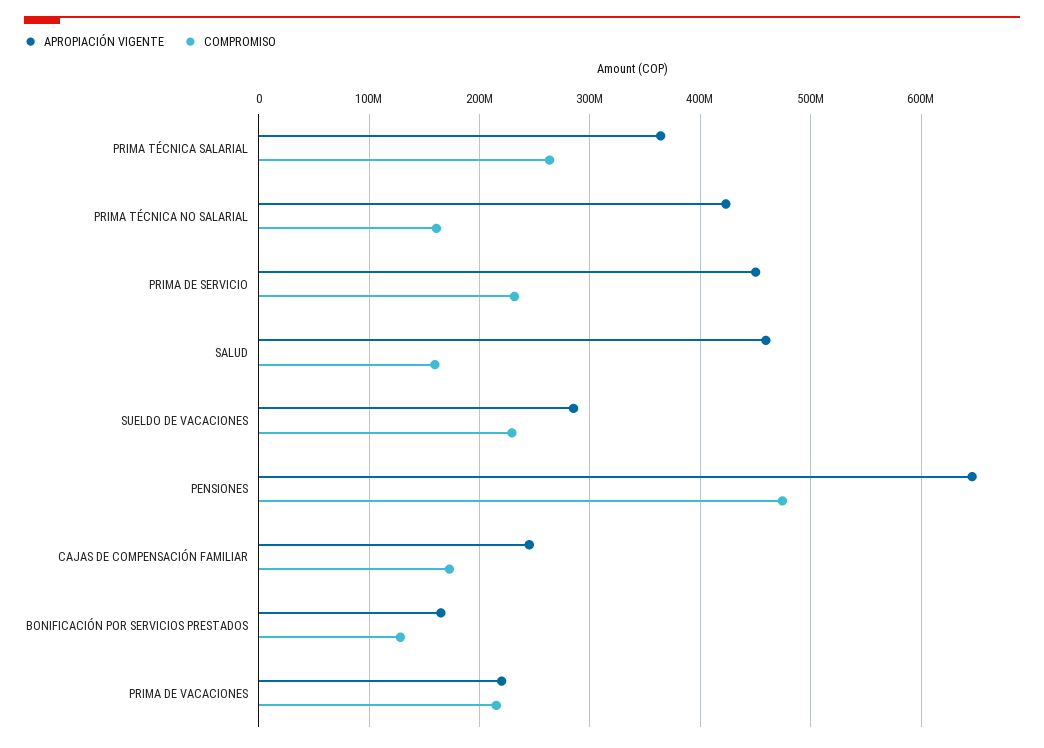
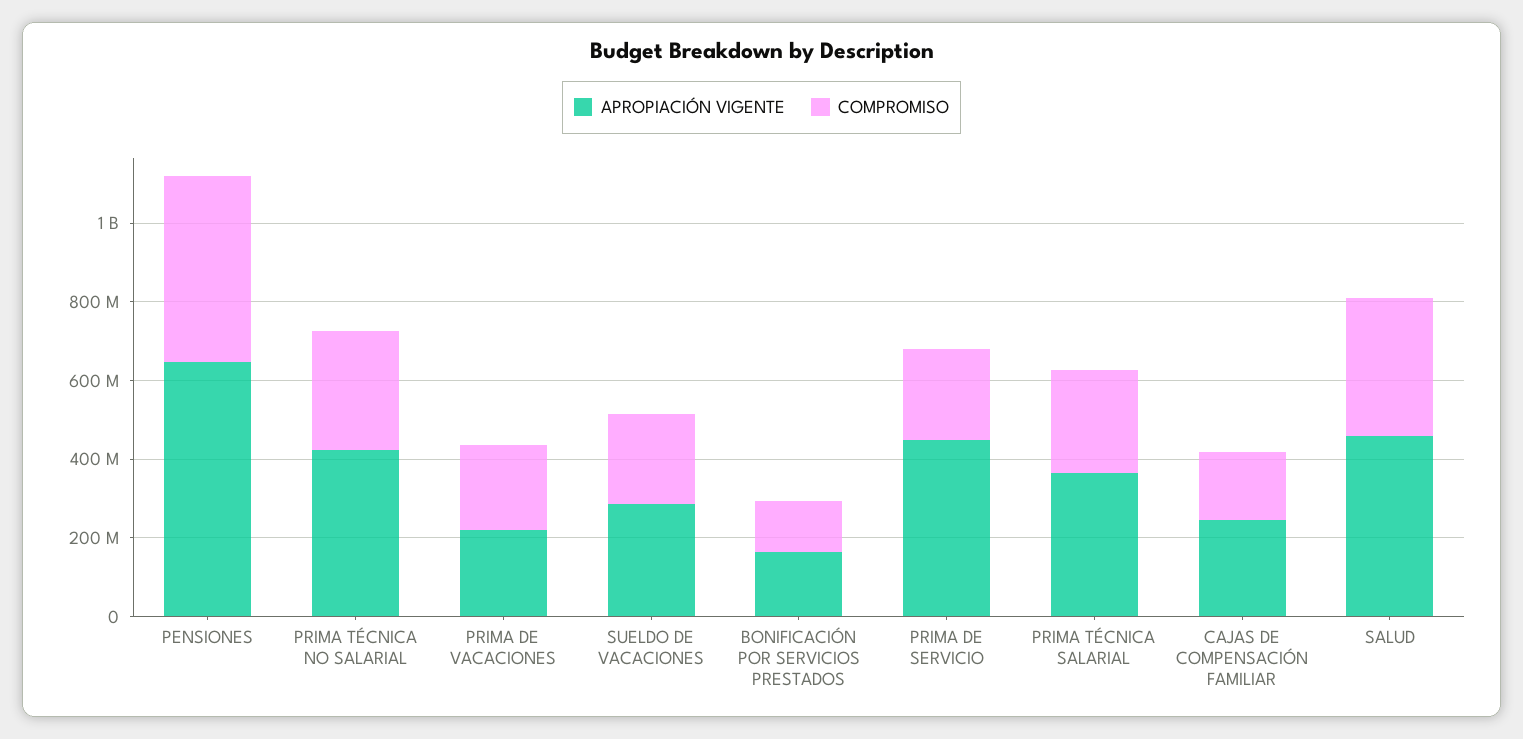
  {
    "APROPIACIÓN VIGENTE": {
      "PRIMA TÉCNICA SALARIAL": 360000000,
      "PRIMA TÉCNICA NO SALARIAL": 420000000,
      "PRIMA DE SERVICIO": 450000000,
      "SALUD": 460000000,
      "SUELDO DE VACACIONES": 290000000,
      "PENSIONES": 650000000,
      "CAJAS DE COMPENSACIÓN FAMILIAR": 250000000,
      "BONIFICACIÓN POR SERVICIOS PRESTADOS": 170000000,
      "PRIMA DE VACACIONES": 220000000
    },
    "COMPROMISO": {
      "PRIMA TÉCNICA SALARIAL": 260000000,
-     "PRIMA TÉCNICA NO SALARIAL": 160000000,
+     "PRIMA TÉCNICA NO SALARIAL": 300000000,
      "PRIMA DE SERVICIO": 230000000,
-     "SALUD": 160000000,
+     "SALUD": 350000000,
      "SUELDO DE VACACIONES": 230000000,
      "PENSIONES": 470000000,
      "CAJAS DE COMPENSACIÓN FAMILIAR": 170000000,
      "BONIFICACIÓN POR SERVICIOS PRESTADOS": 130000000,
      "PRIMA DE VACACIONES": 220000000
    }
  }

